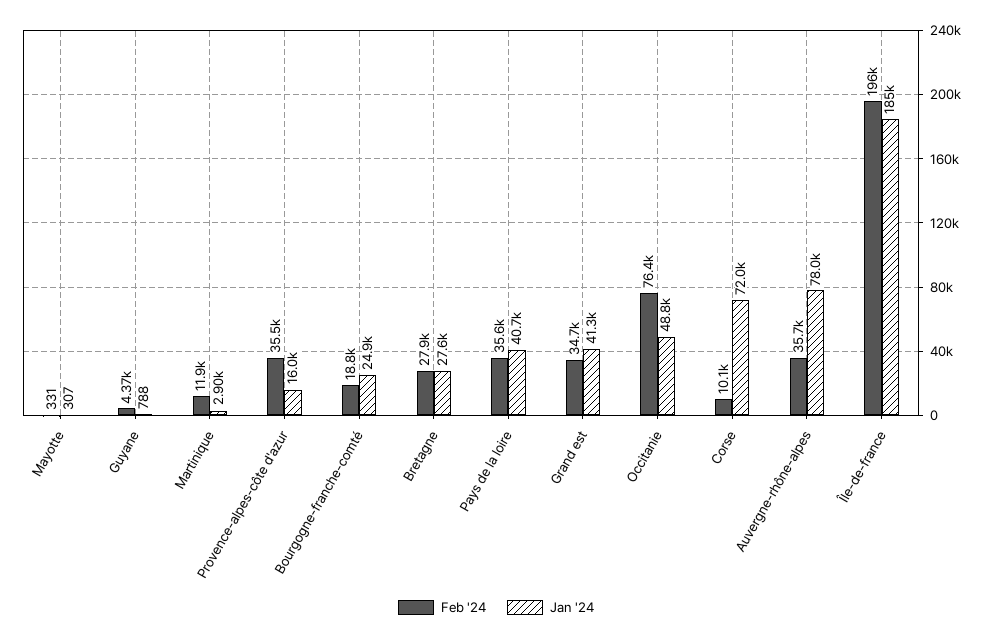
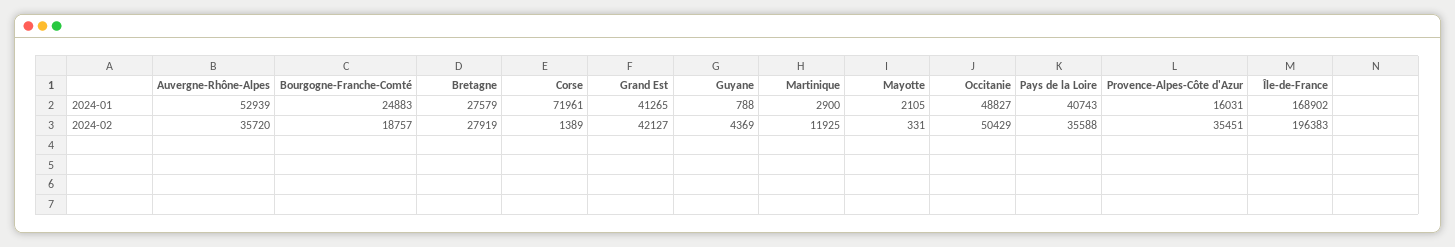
  {
    "Feb '24": {
      "Mayotte": 331,
      "Guyane": 4369,
      "Martinique": 11925,
      "Provence-alpes-côte d'azur": 35451,
      "Bourgogne-franche-comté": 18757,
      "Bretagne": 27919,
      "Pays de la loire": 35588,
-     "Grand est": 34700,
+     "Grand est": 42127,
-     "Occitanie": 76400,
+     "Occitanie": 50429,
-     "Corse": 10100,
+     "Corse": 1389,
      "Auvergne-rhône-alpes": 35720,
      "Île-de-france": 196383
    },
    "Jan '24": {
-     "Mayotte": 307,
+     "Mayotte": 2105,
      "Guyane": 788,
      "Martinique": 2900,
      "Provence-alpes-côte d'azur": 16031,
      "Bourgogne-franche-comté": 24883,
      "Bretagne": 27579,
      "Pays de la loire": 40743,
      "Grand est": 41265,
      "Occitanie": 48827,
      "Corse": 71961,
-     "Auvergne-rhône-alpes": 78000,
+     "Auvergne-rhône-alpes": 52939,
-     "Île-de-france": 185000
+     "Île-de-france": 168902
    }
  }

